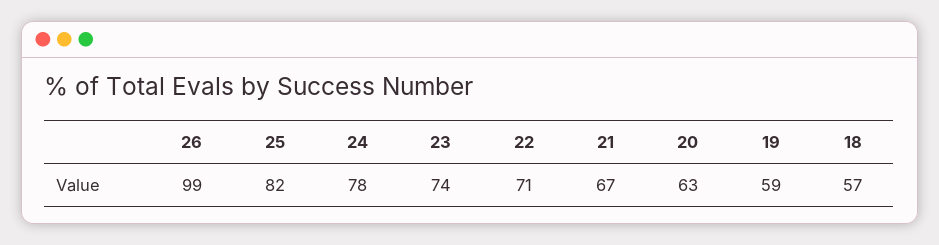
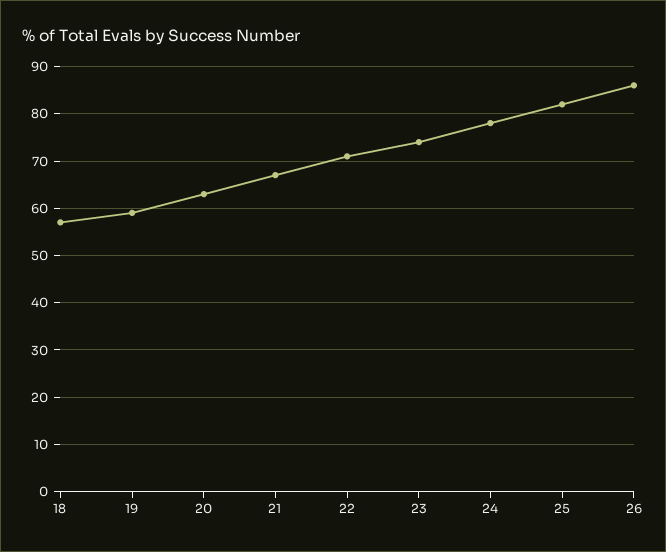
  {
-   "26": 99,
+   "26": 85,
    "25": 82,
    "24": 78,
    "23": 74,
    "22": 71,
    "21": 67,
    "20": 63,
    "19": 59,
    "18": 57
  }

